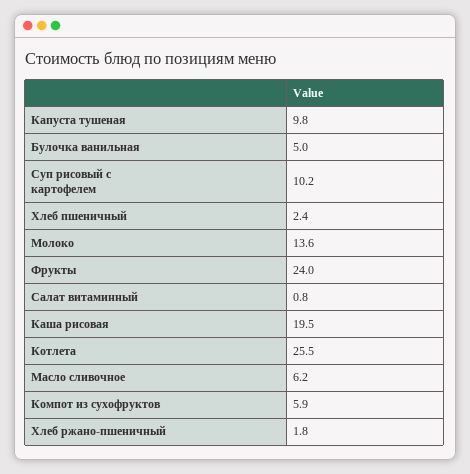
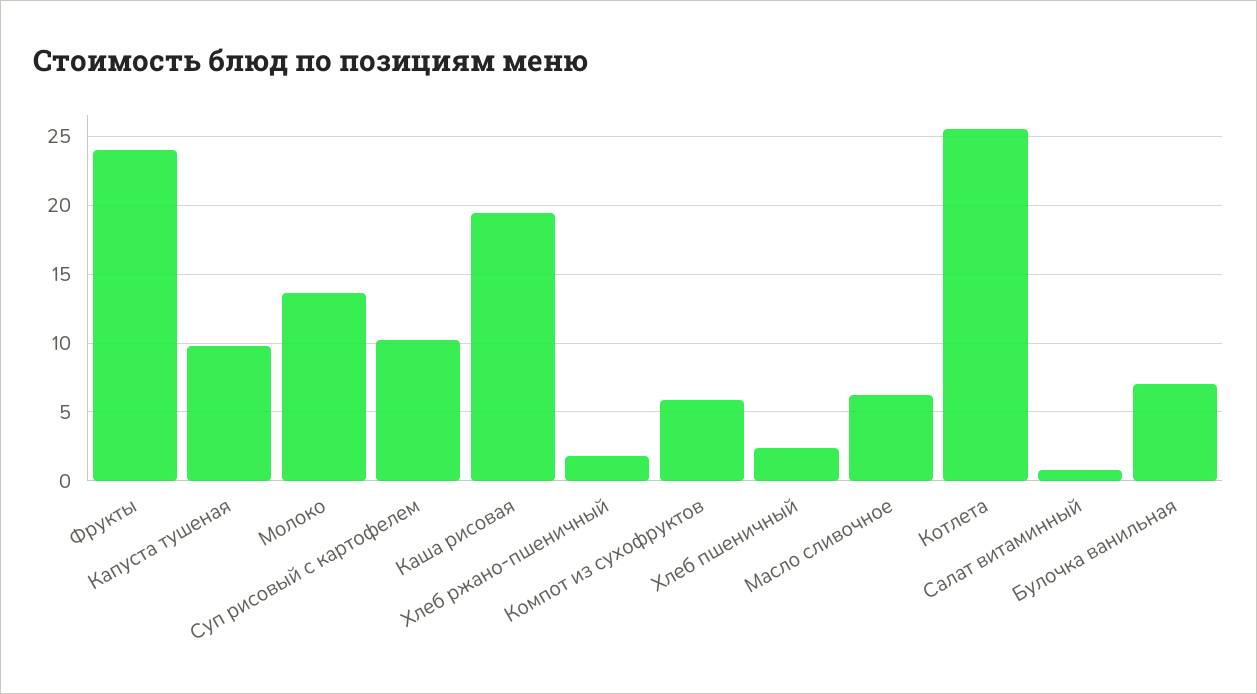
  {
    "Капуста тушеная": 9.8,
-   "Булочка ванильная": 5,
+   "Булочка ванильная": 7,
    "Суп рисовый с картофелем": 10.2,
    "Хлеб пшеничный": 2.4,
    "Молоко": 13.6,
    "Фрукты": 24,
    "Салат витаминный": 0.8,
    "Каша рисовая": 19.5,
    "Котлета": 25.5,
    "Масло сливочное": 6.2,
    "Компот из сухофруктов": 5.9,
    "Хлеб ржано-пшеничный": 1.8
  }

